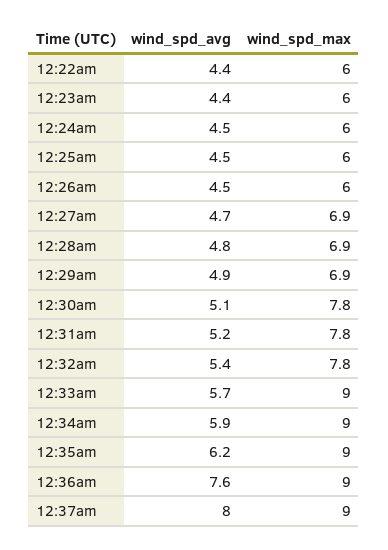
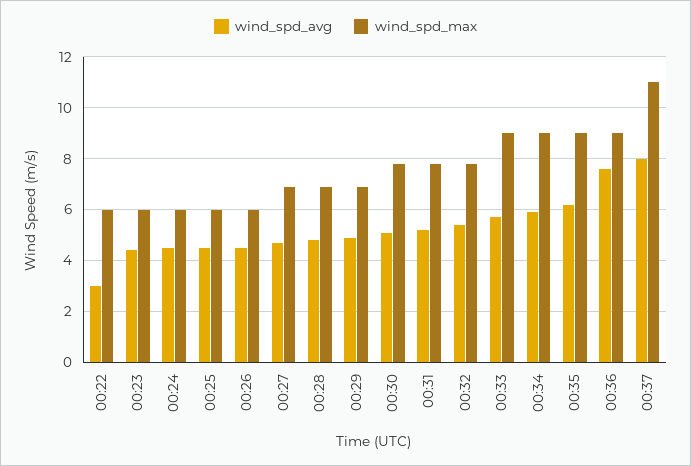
  {
    "wind_spd_avg": {
-     "12:22am": 4.4,
+     "12:22am": 3,
      "12:23am": 4.4,
      "12:24am": 4.5,
      "12:25am": 4.5,
      "12:26am": 4.5,
      "12:27am": 4.7,
      "12:28am": 4.8,
      "12:29am": 4.9,
      "12:30am": 5.1,
      "12:31am": 5.2,
      "12:32am": 5.4,
      "12:33am": 5.7,
      "12:34am": 5.9,
      "12:35am": 6.2,
      "12:36am": 7.6,
      "12:37am": 8
    },
    "wind_spd_max": {
      "12:22am": 6,
      "12:23am": 6,
      "12:24am": 6,
      "12:25am": 6,
      "12:26am": 6,
      "12:27am": 6.9,
      "12:28am": 6.9,
      "12:29am": 6.9,
      "12:30am": 7.8,
      "12:31am": 7.8,
      "12:32am": 7.8,
      "12:33am": 9,
      "12:34am": 9,
      "12:35am": 9,
      "12:36am": 9,
-     "12:37am": 9
+     "12:37am": 11
    }
  }

